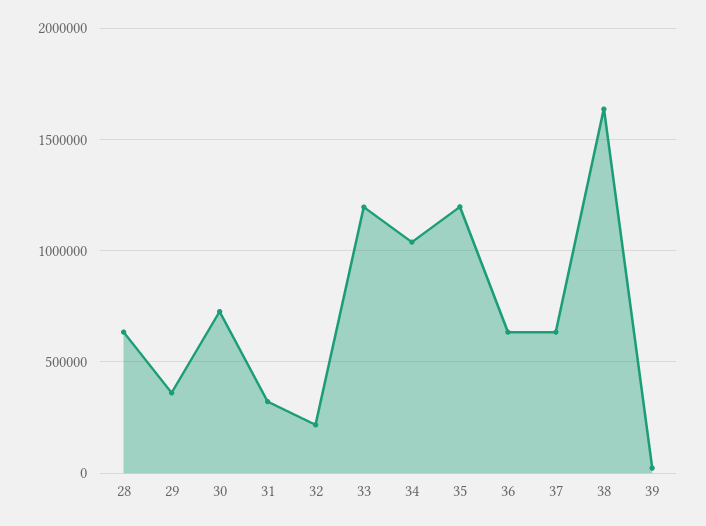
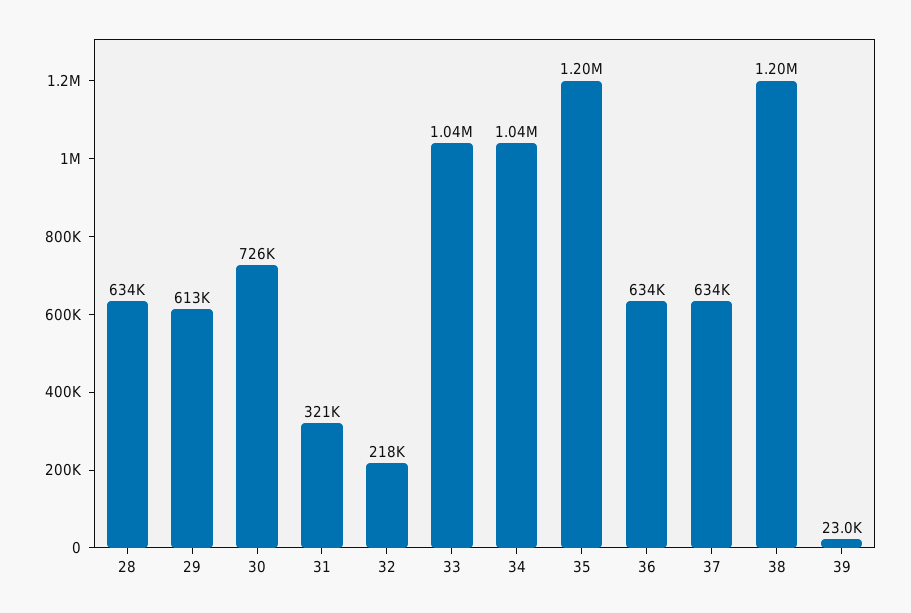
  {
    "28": 634000,
-   "29": 350000,
+   "29": 613000,
    "30": 726000,
    "31": 321000,
    "32": 218000,
-   "33": 1200000,
+   "33": 1040000,
    "34": 1040000,
    "35": 1200000,
    "36": 634000,
    "37": 634000,
-   "38": 1650000,
+   "38": 1200000,
    "39": 23000
  }

